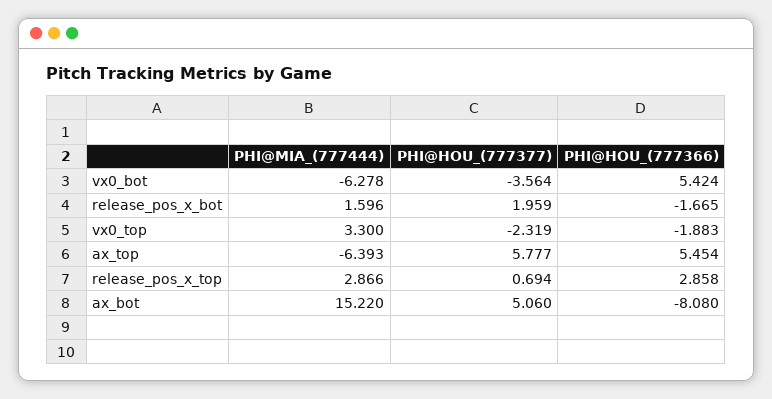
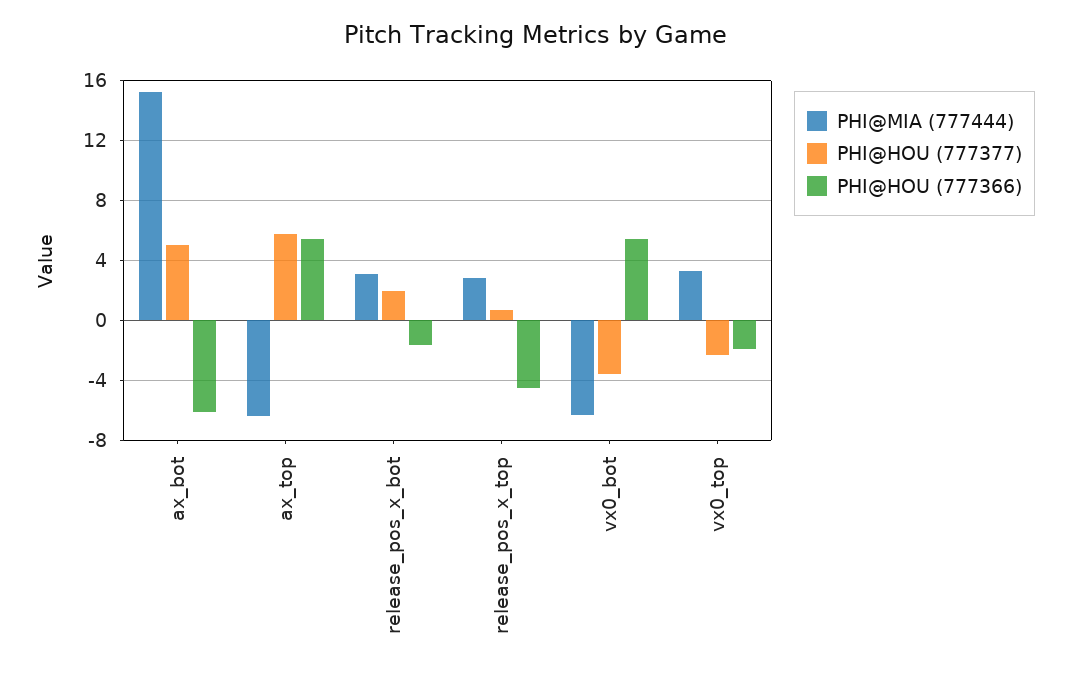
  {
    "PHI@MIA_(777444)": {
      "vx0_bot": -6.278,
-     "release_pos_x_bot": 1.596,
+     "release_pos_x_bot": 3,
      "vx0_top": 3.3,
      "ax_top": -6.393,
      "release_pos_x_top": 2.866,
      "ax_bot": 15.22
    },
    "PHI@HOU_(777377)": {
      "vx0_bot": -3.564,
      "release_pos_x_bot": 1.959,
      "vx0_top": -2.319,
      "ax_top": 5.777,
      "release_pos_x_top": 0.694,
      "ax_bot": 5.06
    },
    "PHI@HOU_(777366)": {
      "vx0_bot": 5.424,
      "release_pos_x_bot": -1.665,
      "vx0_top": -1.883,
      "ax_top": 5.454,
-     "release_pos_x_top": 2.858,
+     "release_pos_x_top": -4.5,
-     "ax_bot": -8.08
+     "ax_bot": -6
    }
  }

